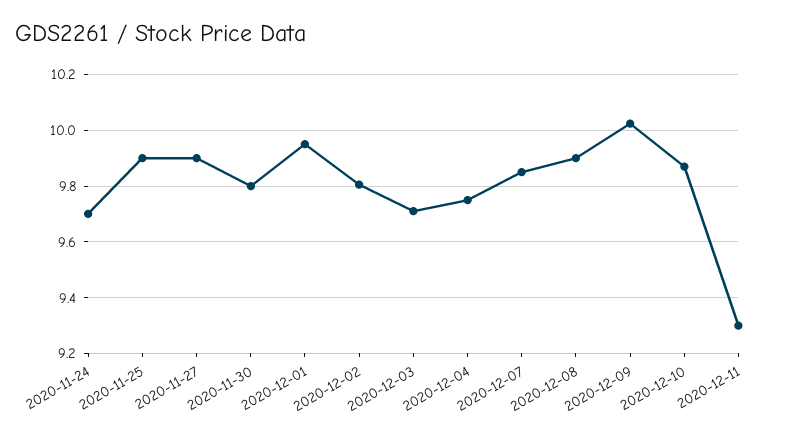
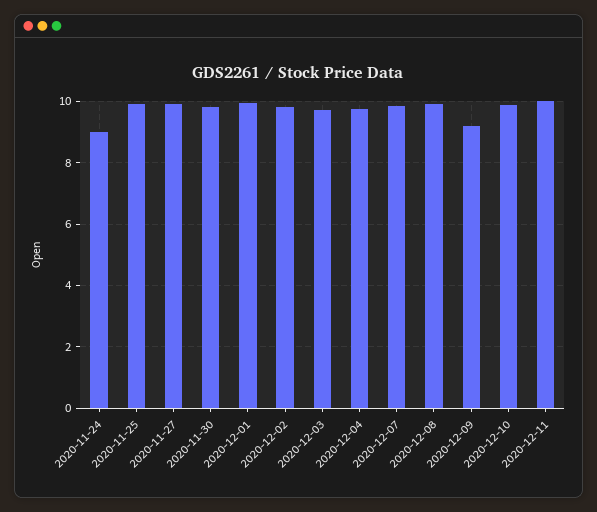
  {
-   "2020-11-24": 9.7,
+   "2020-11-24": 9,
    "2020-11-25": 9.9,
    "2020-11-27": 9.9,
    "2020-11-30": 9.8,
    "2020-12-01": 9.95,
    "2020-12-02": 9.8,
    "2020-12-03": 9.7,
    "2020-12-04": 9.75,
    "2020-12-07": 9.85,
    "2020-12-08": 9.9,
-   "2020-12-09": 10.025,
+   "2020-12-09": 9.2,
    "2020-12-10": 9.875,
-   "2020-12-11": 9.3
+   "2020-12-11": 10
  }

